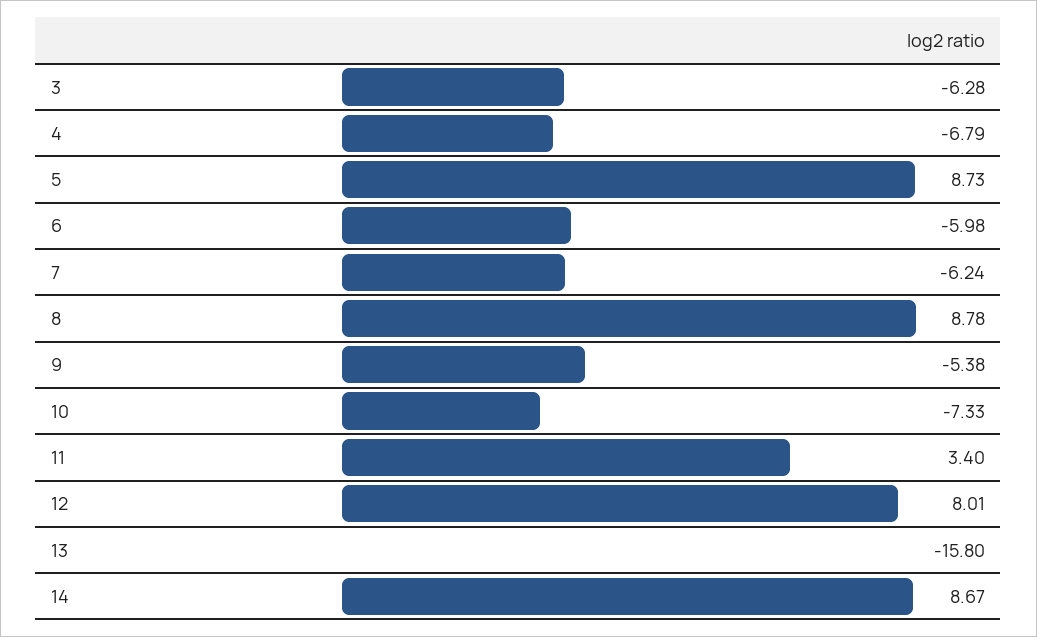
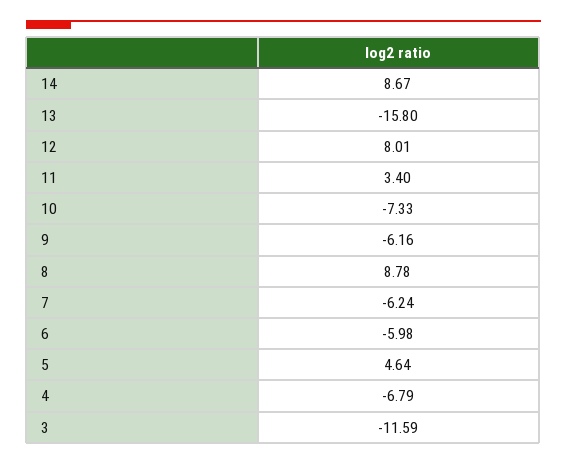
  {
-   "3": -6.28,
+   "3": -11.59,
    "4": -6.79,
-   "5": 8.73,
+   "5": 4.64,
    "6": -5.98,
    "7": -6.24,
    "8": 8.78,
-   "9": -5.38,
+   "9": -6.16,
    "10": -7.33,
    "11": 3.4,
    "12": 8.01,
    "13": -15.8,
    "14": 8.67
  }

